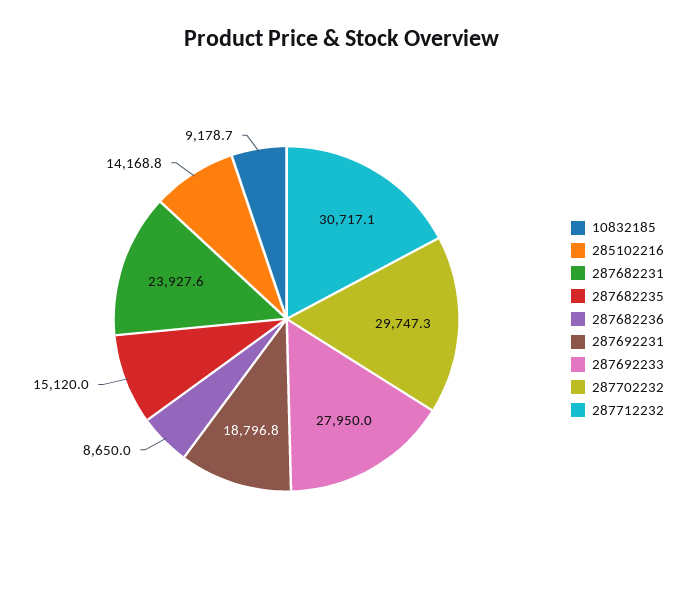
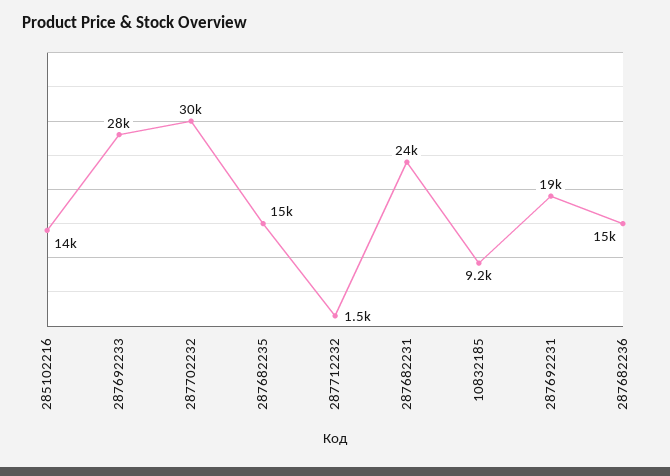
  {
    "10832185": 9178.7,
    "285102216": 14168.8,
    "287682231": 23927.6,
    "287682235": 15120,
-   "287682236": 8650,
+   "287682236": 15000,
    "287692231": 18796.8,
    "287692233": 27950,
    "287702232": 29747.3,
-   "287712232": 30717.1
+   "287712232": 1500
  }

